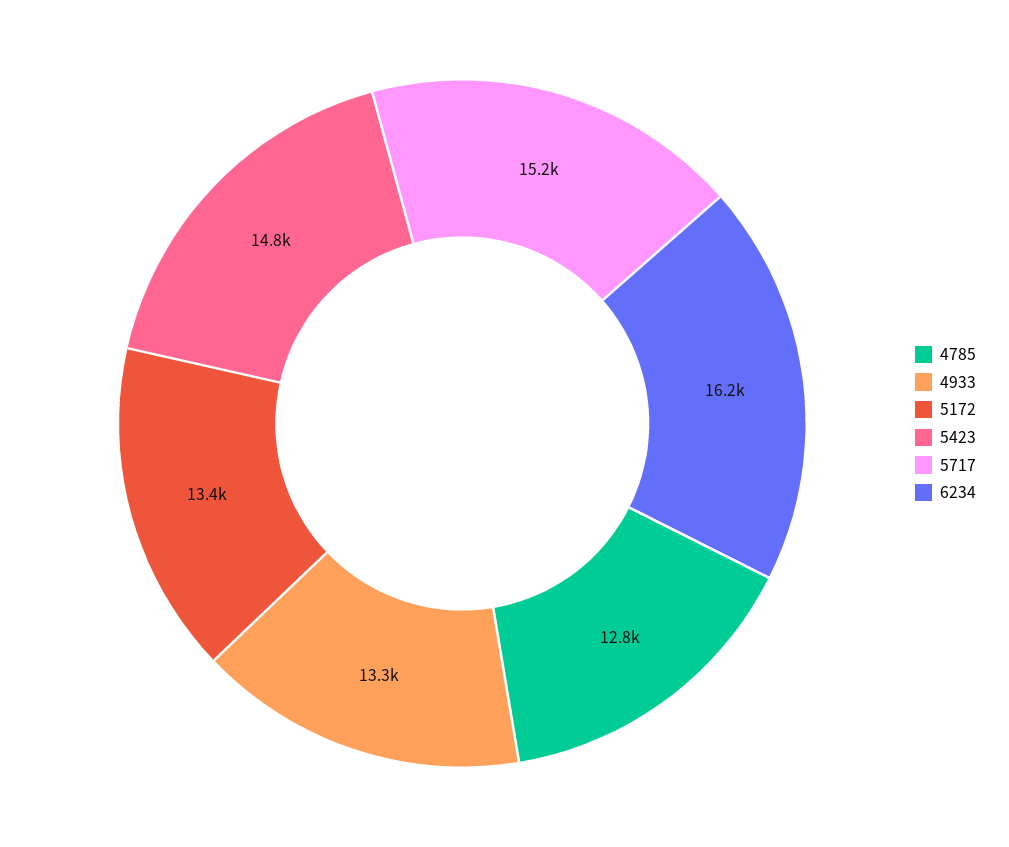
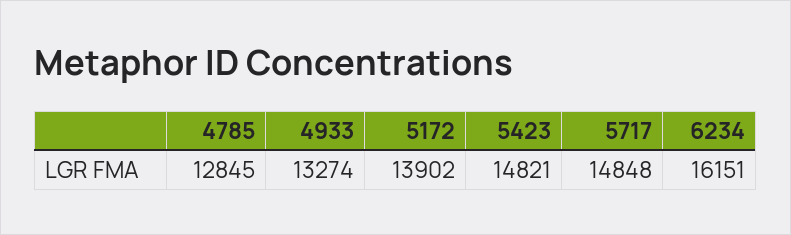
  {
    "4785": 12845,
    "4933": 13274,
-   "5172": 13400,
+   "5172": 13902,
    "5423": 14821,
-   "5717": 15200,
+   "5717": 14848,
    "6234": 16151
  }

